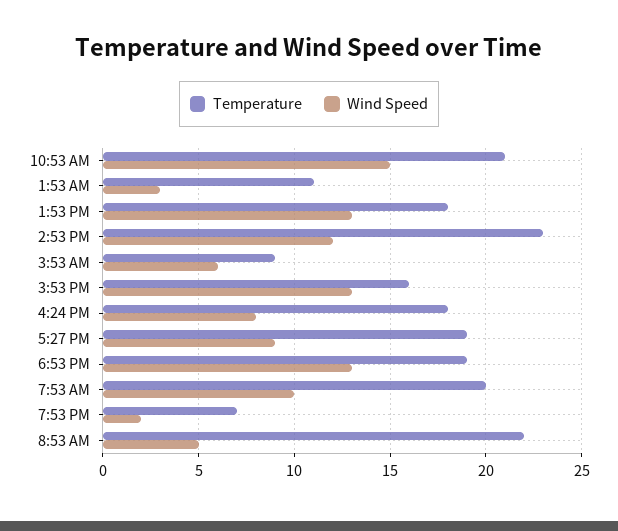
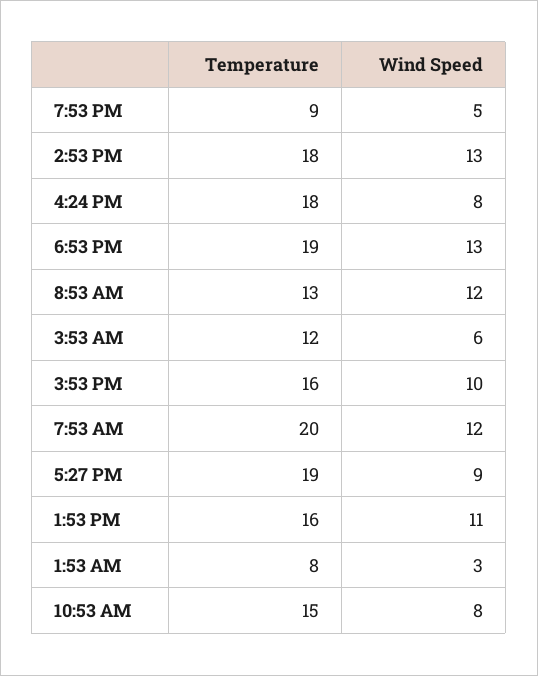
  {
    "Temperature": {
-     "10:53 AM": 21,
+     "10:53 AM": 15,
-     "1:53 AM": 11,
+     "1:53 AM": 8,
-     "1:53 PM": 18,
+     "1:53 PM": 16,
-     "2:53 PM": 23,
+     "2:53 PM": 18,
-     "3:53 AM": 9,
+     "3:53 AM": 12,
      "3:53 PM": 16,
      "4:24 PM": 18,
      "5:27 PM": 19,
      "6:53 PM": 19,
      "7:53 AM": 20,
-     "7:53 PM": 7,
+     "7:53 PM": 9,
-     "8:53 AM": 22
+     "8:53 AM": 13
    },
    "Wind Speed": {
-     "10:53 AM": 15,
+     "10:53 AM": 8,
      "1:53 AM": 3,
-     "1:53 PM": 13,
+     "1:53 PM": 11,
-     "2:53 PM": 12,
+     "2:53 PM": 13,
      "3:53 AM": 6,
-     "3:53 PM": 13,
+     "3:53 PM": 10,
      "4:24 PM": 8,
      "5:27 PM": 9,
      "6:53 PM": 13,
-     "7:53 AM": 10,
+     "7:53 AM": 12,
-     "7:53 PM": 2,
+     "7:53 PM": 5,
-     "8:53 AM": 5
+     "8:53 AM": 12
    }
  }

